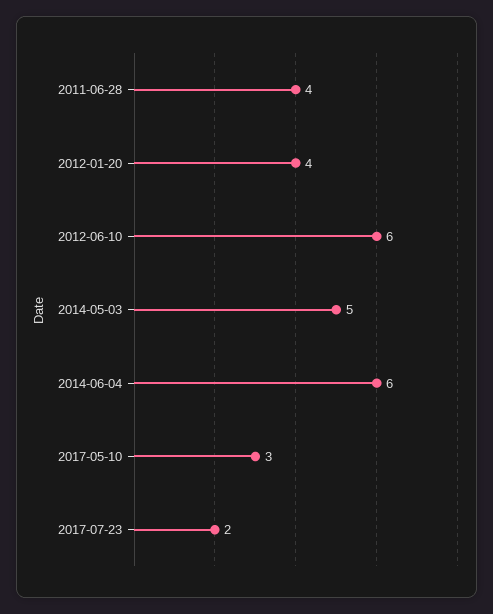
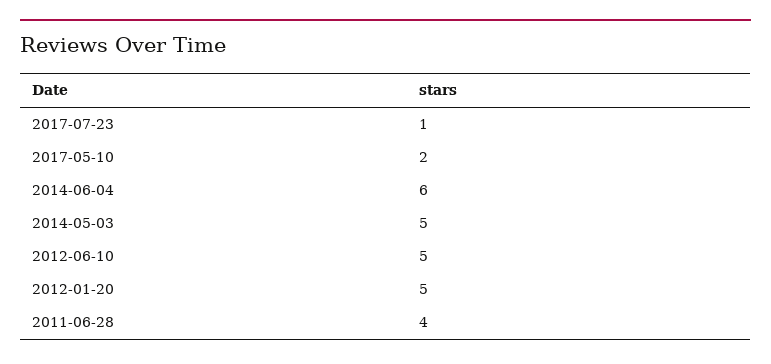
  {
    "2011-06-28": 4,
-   "2012-01-20": 4,
+   "2012-01-20": 5,
-   "2012-06-10": 6,
+   "2012-06-10": 5,
    "2014-05-03": 5,
    "2014-06-04": 6,
-   "2017-05-10": 3,
+   "2017-05-10": 2,
-   "2017-07-23": 2
+   "2017-07-23": 1
  }

